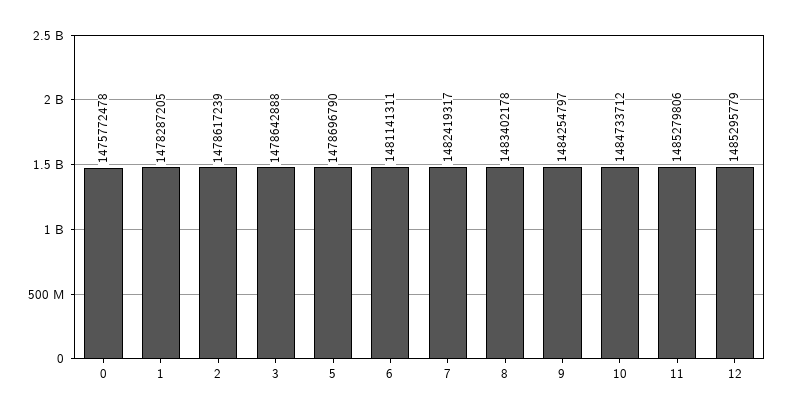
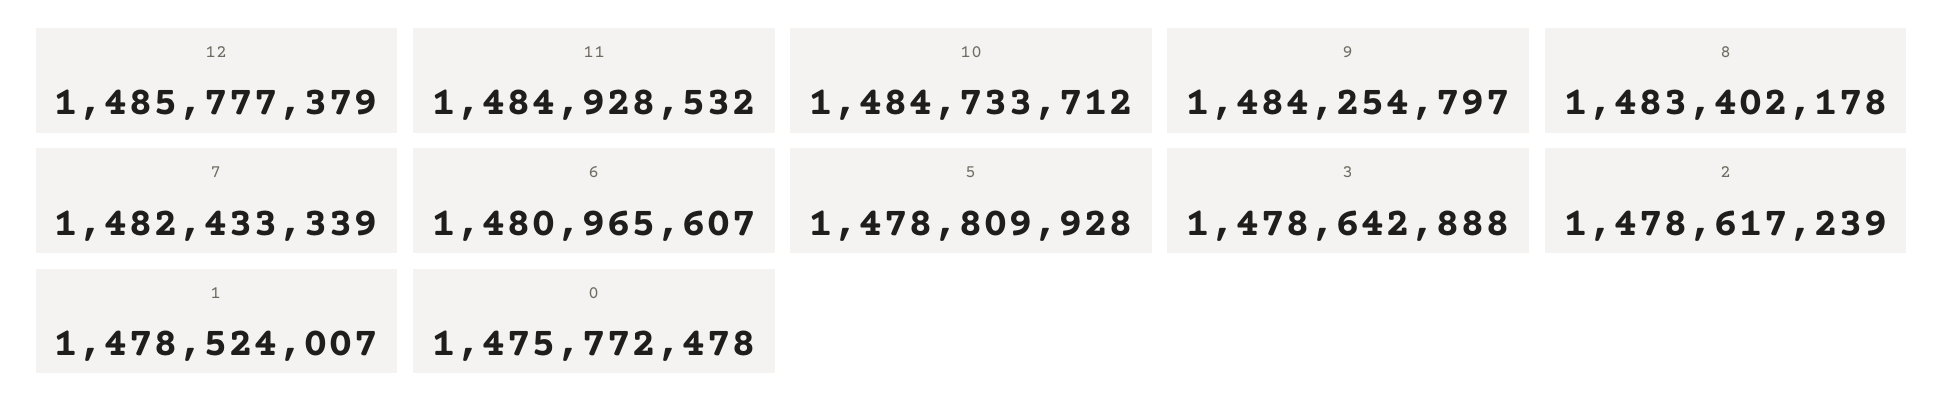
  {
    "0": 1475772478,
-   "1": 1478287205,
+   "1": 1478524007,
    "2": 1478617239,
    "3": 1478642888,
-   "5": 1478696790,
+   "5": 1478809928,
-   "6": 1481141311,
+   "6": 1480965607,
-   "7": 1482419317,
+   "7": 1482433339,
    "8": 1483402178,
    "9": 1484254797,
    "10": 1484733712,
-   "11": 1485279806,
+   "11": 1484928532,
-   "12": 1485295779
+   "12": 1485777379
  }

